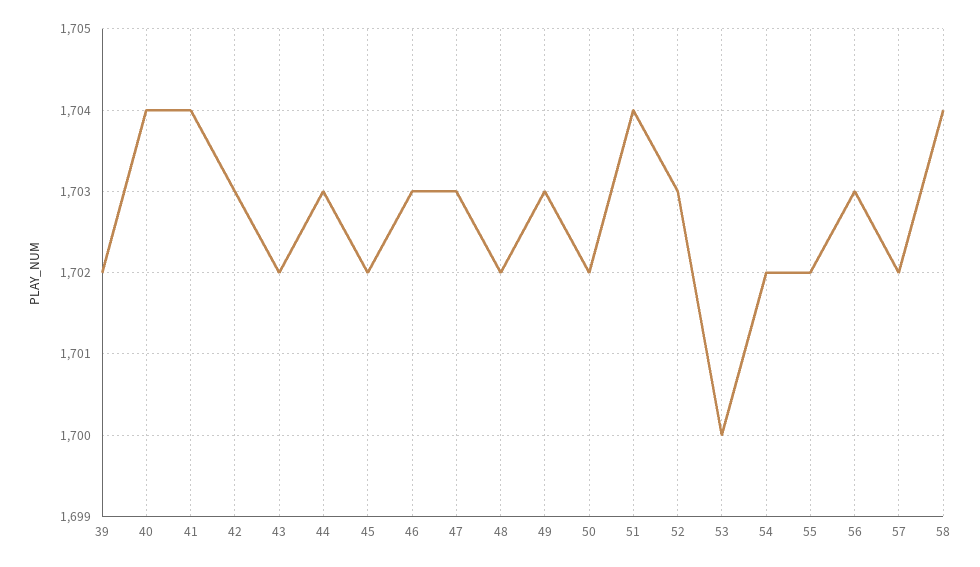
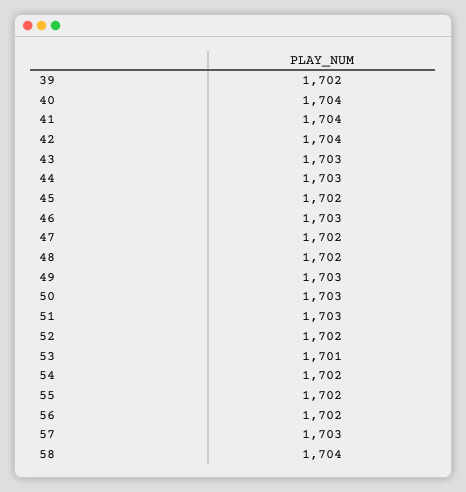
  {
    "39": 1702,
    "40": 1704,
    "41": 1704,
-   "42": 1703,
+   "42": 1704,
-   "43": 1702,
+   "43": 1703,
    "44": 1703,
    "45": 1702,
    "46": 1703,
-   "47": 1703,
+   "47": 1702,
    "48": 1702,
    "49": 1703,
-   "50": 1702,
+   "50": 1703,
-   "51": 1704,
+   "51": 1703,
-   "52": 1703,
+   "52": 1702,
-   "53": 1700,
+   "53": 1701,
    "54": 1702,
    "55": 1702,
-   "56": 1703,
+   "56": 1702,
-   "57": 1702,
+   "57": 1703,
    "58": 1704
  }

